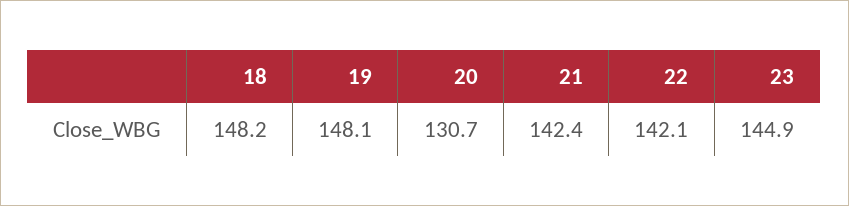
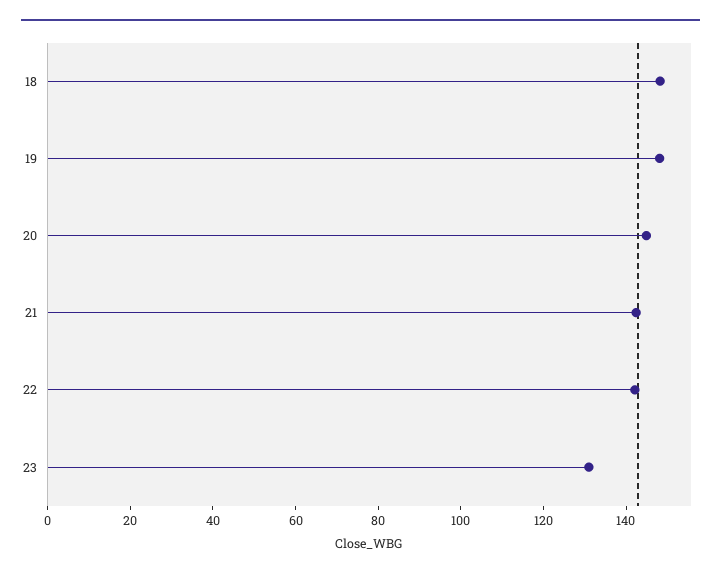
  {
    "18": 148.2,
    "19": 148.1,
-   "20": 130.7,
+   "20": 145,
    "21": 142.4,
    "22": 142.1,
-   "23": 144.9
+   "23": 130
  }

